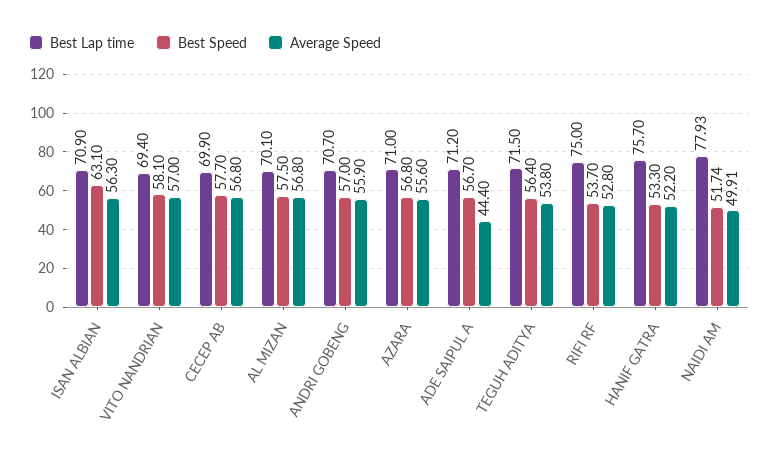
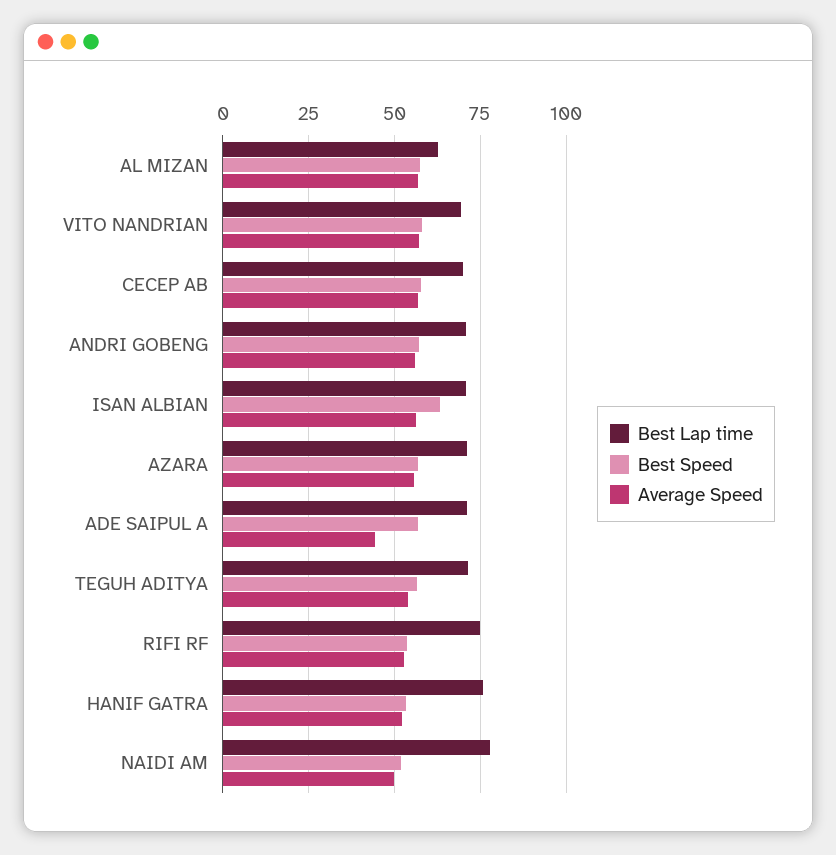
  {
    "Best Lap time": {
      "ISAN ALBIAN": 70.9,
      "VITO NANDRIAN": 69.4,
      "CECEP AB": 69.9,
-     "AL MIZAN": 70.1,
+     "AL MIZAN": 62.5,
      "ANDRI GOBENG": 70.7,
      "AZARA": 71,
      "ADE SAIPUL A": 71.2,
      "TEGUH ADITYA": 71.5,
      "RIFI RF": 75,
      "HANIF GATRA": 75.7,
      "NAIDI AM": 77.93
    },
    "Best Speed": {
      "ISAN ALBIAN": 63.1,
      "VITO NANDRIAN": 58.1,
      "CECEP AB": 57.7,
      "AL MIZAN": 57.5,
      "ANDRI GOBENG": 57,
      "AZARA": 56.8,
      "ADE SAIPUL A": 56.7,
      "TEGUH ADITYA": 56.4,
      "RIFI RF": 53.7,
      "HANIF GATRA": 53.3,
      "NAIDI AM": 51.74
    },
    "Average Speed": {
      "ISAN ALBIAN": 56.3,
      "VITO NANDRIAN": 57,
      "CECEP AB": 56.8,
      "AL MIZAN": 56.8,
      "ANDRI GOBENG": 55.9,
      "AZARA": 55.6,
      "ADE SAIPUL A": 44.4,
      "TEGUH ADITYA": 53.8,
      "RIFI RF": 52.8,
      "HANIF GATRA": 52.2,
      "NAIDI AM": 49.91
    }
  }

